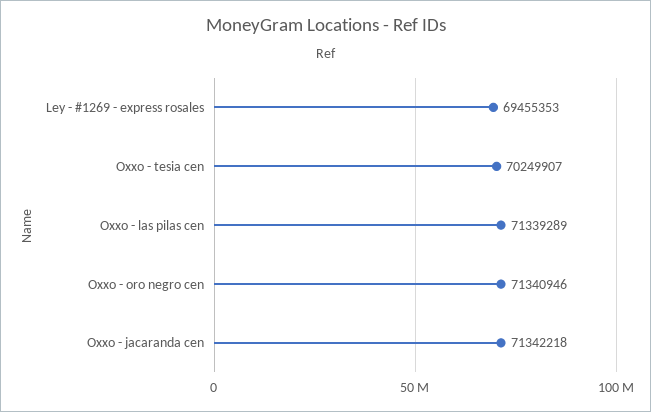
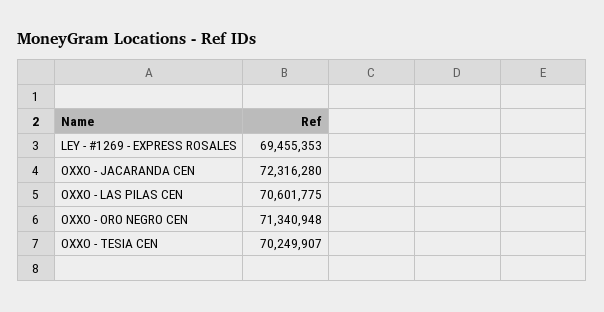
  {
    "Ley - #1269 - express rosales": 69455353,
    "Oxxo - tesia cen": 70249907,
-   "Oxxo - las pilas cen": 71339289,
+   "Oxxo - las pilas cen": 70601775,
-   "Oxxo - oro negro cen": 71340946,
+   "Oxxo - oro negro cen": 71340948,
-   "Oxxo - jacaranda cen": 71342218
+   "Oxxo - jacaranda cen": 72316280
  }

